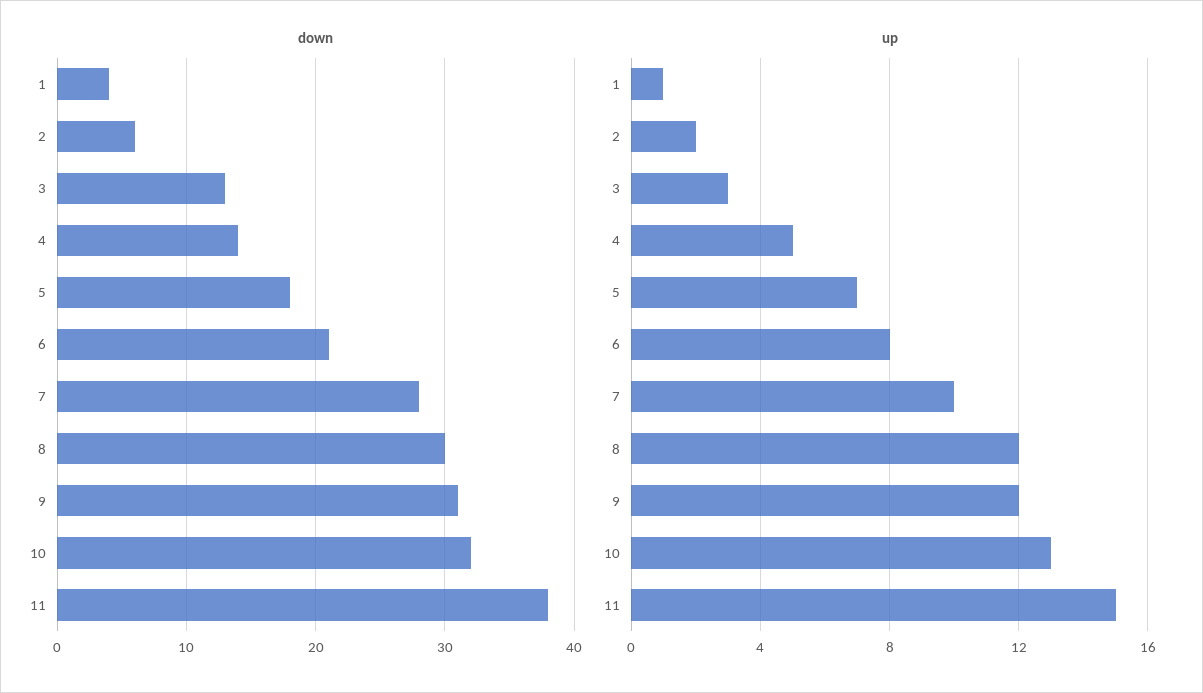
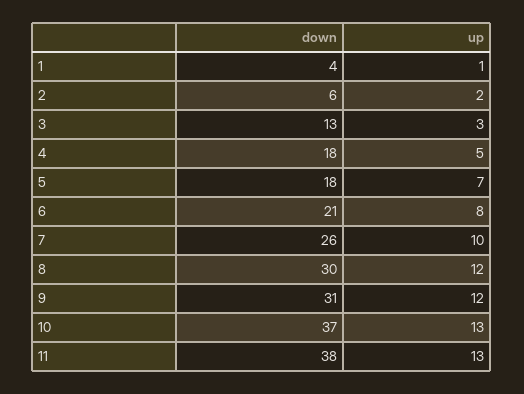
  {
    "down": {
      "1": 4,
      "2": 6,
      "3": 13,
-     "4": 14,
+     "4": 18,
      "5": 18,
      "6": 21,
-     "7": 28,
+     "7": 26,
      "8": 30,
      "9": 31,
-     "10": 32,
+     "10": 37,
      "11": 38
    },
    "up": {
      "1": 1,
      "2": 2,
      "3": 3,
      "4": 5,
      "5": 7,
      "6": 8,
      "7": 10,
      "8": 12,
      "9": 12,
      "10": 13,
-     "11": 15
+     "11": 13
    }
  }

